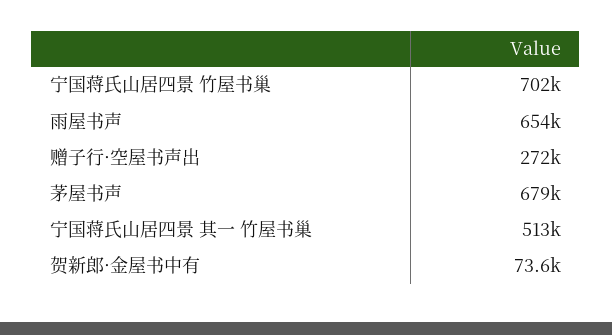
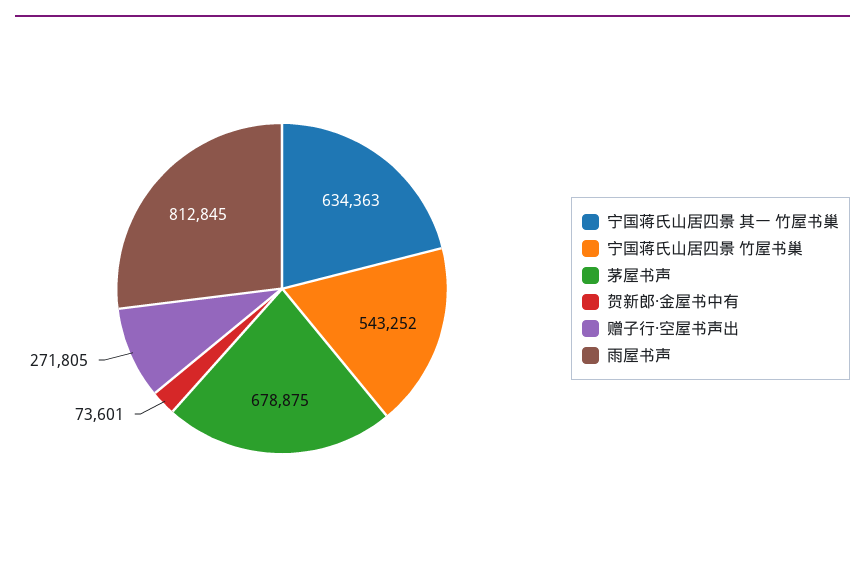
  {
-   "宁国蒋氏山居四景 竹屋书巢": 702000,
+   "宁国蒋氏山居四景 竹屋书巢": 543252,
-   "雨屋书声": 654000,
+   "雨屋书声": 812845,
    "赠子行·空屋书声出": 271805,
    "茅屋书声": 678875,
-   "宁国蒋氏山居四景 其一 竹屋书巢": 513000,
+   "宁国蒋氏山居四景 其一 竹屋书巢": 634363,
    "贺新郎·金屋书中有": 73601
  }

